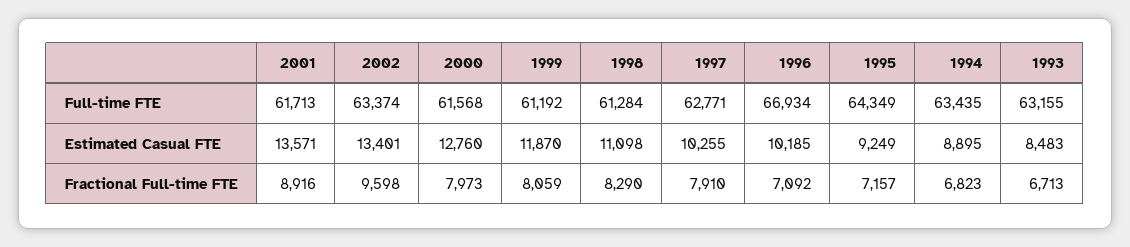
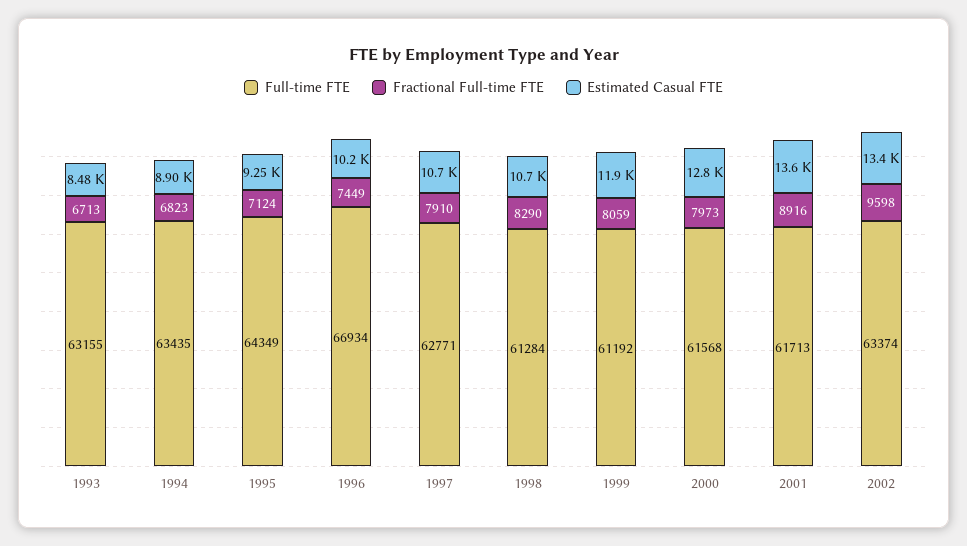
  {
    "Full-time FTE": {
      "2001": 61713,
      "2002": 63374,
      "2000": 61568,
      "1999": 61192,
      "1998": 61284,
      "1997": 62771,
      "1996": 66934,
      "1995": 64349,
      "1994": 63435,
      "1993": 63155
    },
    "Estimated Casual FTE": {
      "2001": 13571,
      "2002": 13401,
      "2000": 12760,
      "1999": 11870,
-     "1998": 11098,
+     "1998": 10700,
-     "1997": 10255,
+     "1997": 10700,
      "1996": 10185,
      "1995": 9249,
      "1994": 8895,
      "1993": 8483
    },
    "Fractional Full-time FTE": {
      "2001": 8916,
      "2002": 9598,
      "2000": 7973,
      "1999": 8059,
      "1998": 8290,
      "1997": 7910,
-     "1996": 7092,
+     "1996": 7449,
-     "1995": 7157,
+     "1995": 7124,
      "1994": 6823,
      "1993": 6713
    }
  }

